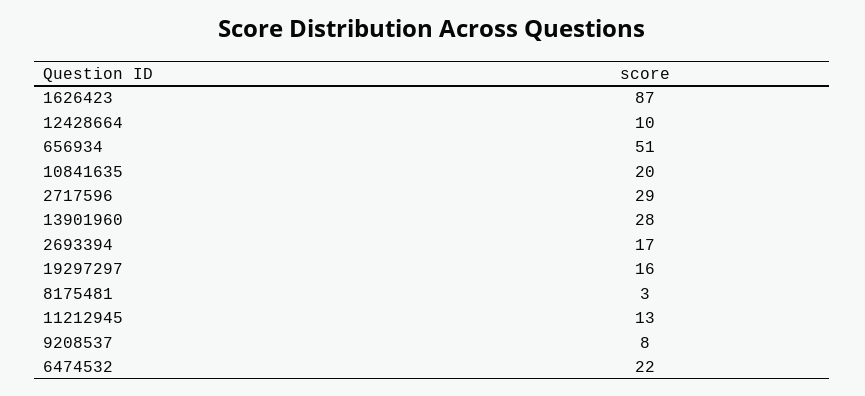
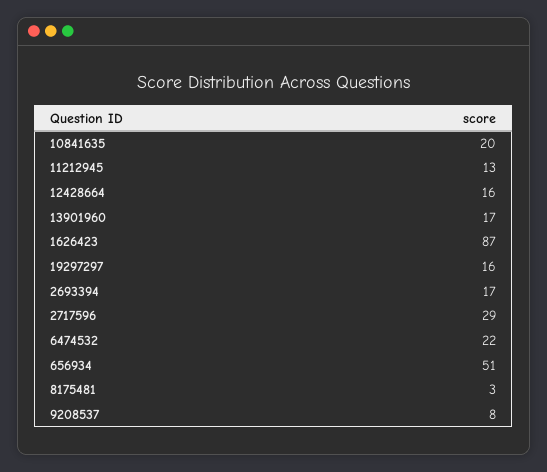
  {
    "1626423": 87,
-   "12428664": 10,
+   "12428664": 16,
    "656934": 51,
    "10841635": 20,
    "2717596": 29,
-   "13901960": 28,
+   "13901960": 17,
    "2693394": 17,
    "19297297": 16,
    "8175481": 3,
    "11212945": 13,
    "9208537": 8,
    "6474532": 22
  }

